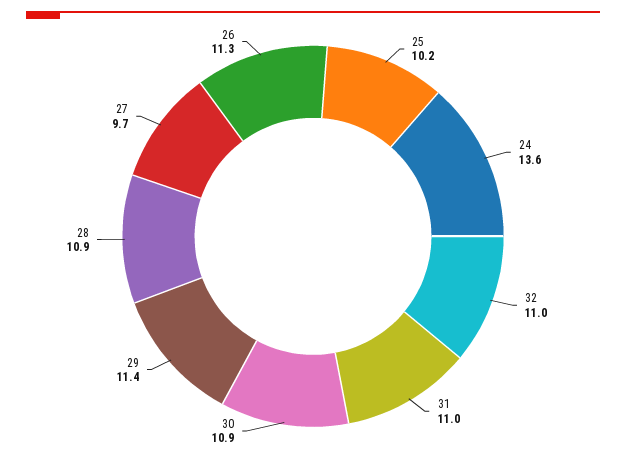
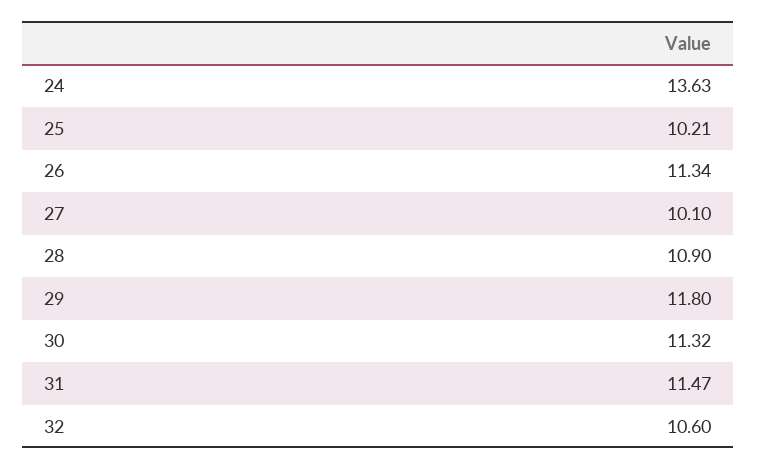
  {
    "25": 10.21,
    "24": 13.63,
-   "32": 11,
+   "32": 10.6,
-   "31": 11,
+   "31": 11.47,
-   "30": 10.9,
+   "30": 11.32,
-   "29": 11.4,
+   "29": 11.8,
    "28": 10.9,
-   "27": 9.7,
+   "27": 10.1,
    "26": 11.34
  }

